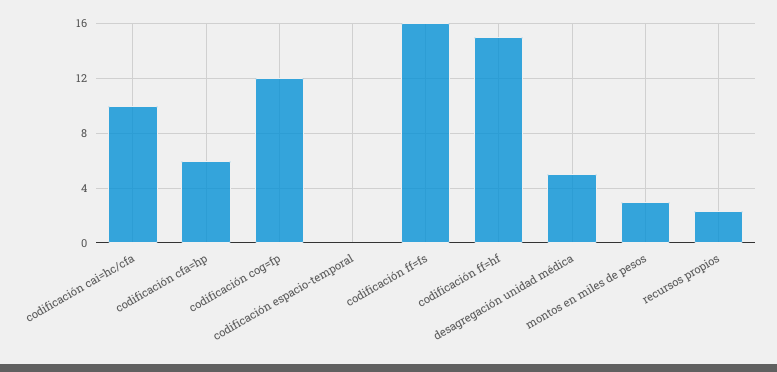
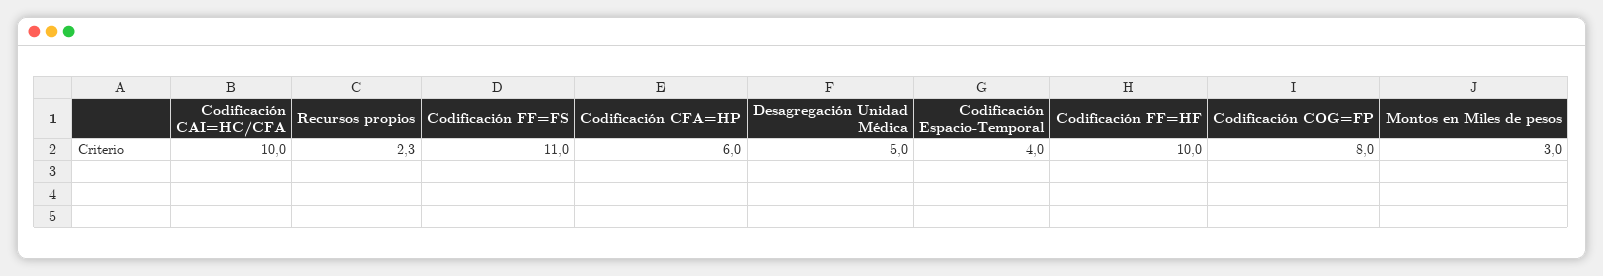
  {
    "codificación cai=hc/cfa": 10,
    "codificación cfa=hp": 6,
-   "codificación cog=fp": 12,
+   "codificación cog=fp": 8,
-   "codificación espacio-temporal": 0,
+   "codificación espacio-temporal": 4,
-   "codificación ff=fs": 16,
+   "codificación ff=fs": 11,
-   "codificación ff=hf": 15,
+   "codificación ff=hf": 10,
    "desagregación unidad médica": 5,
    "montos en miles de pesos": 3,
    "recursos propios": 2.3
  }

